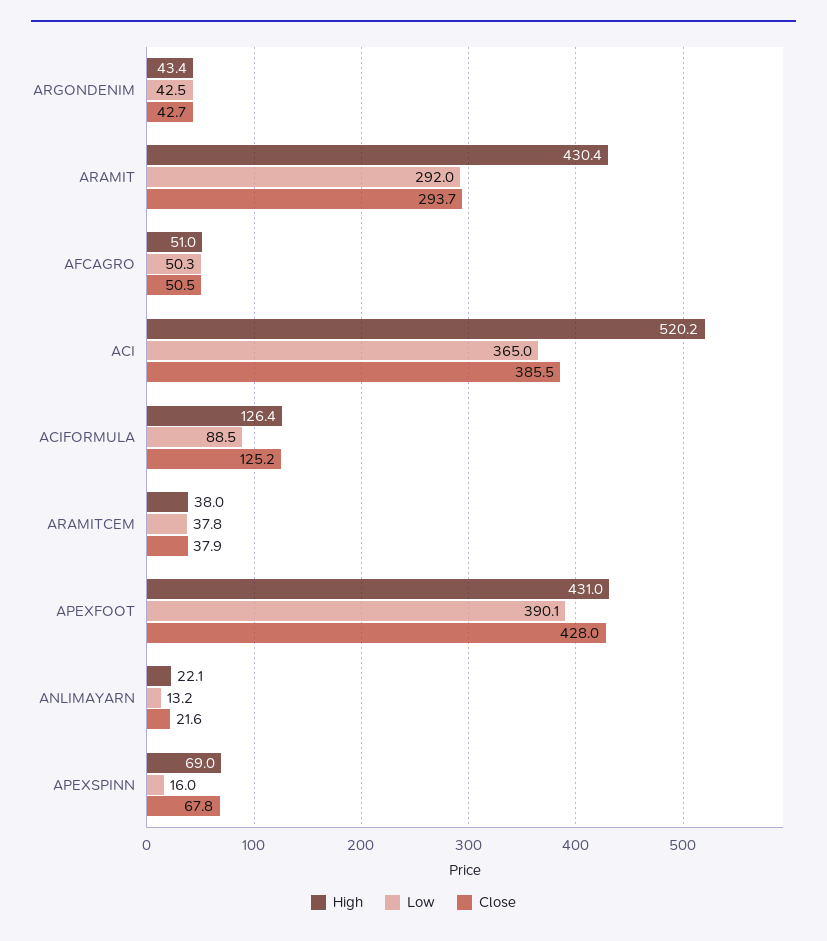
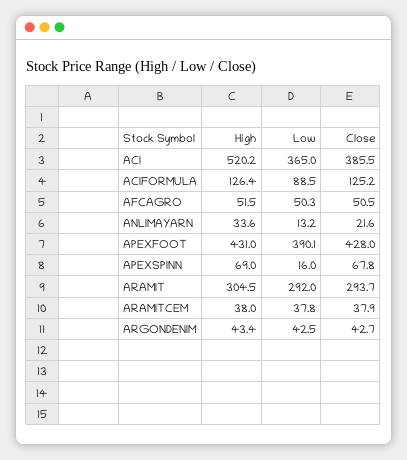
  {
    "High": {
      "ARGONDENIM": 43.4,
-     "ARAMIT": 430.4,
+     "ARAMIT": 304.5,
-     "AFCAGRO": 51,
+     "AFCAGRO": 51.5,
      "ACI": 520.2,
      "ACIFORMULA": 126.4,
      "ARAMITCEM": 38,
      "APEXFOOT": 431,
-     "ANLIMAYARN": 22.1,
+     "ANLIMAYARN": 33.6,
      "APEXSPINN": 69
    },
    "Low": {
      "ARGONDENIM": 42.5,
      "ARAMIT": 292,
      "AFCAGRO": 50.3,
      "ACI": 365,
      "ACIFORMULA": 88.5,
      "ARAMITCEM": 37.8,
      "APEXFOOT": 390.1,
      "ANLIMAYARN": 13.2,
      "APEXSPINN": 16
    },
    "Close": {
      "ARGONDENIM": 42.7,
      "ARAMIT": 293.7,
      "AFCAGRO": 50.5,
      "ACI": 385.5,
      "ACIFORMULA": 125.2,
      "ARAMITCEM": 37.9,
      "APEXFOOT": 428,
      "ANLIMAYARN": 21.6,
      "APEXSPINN": 67.8
    }
  }

